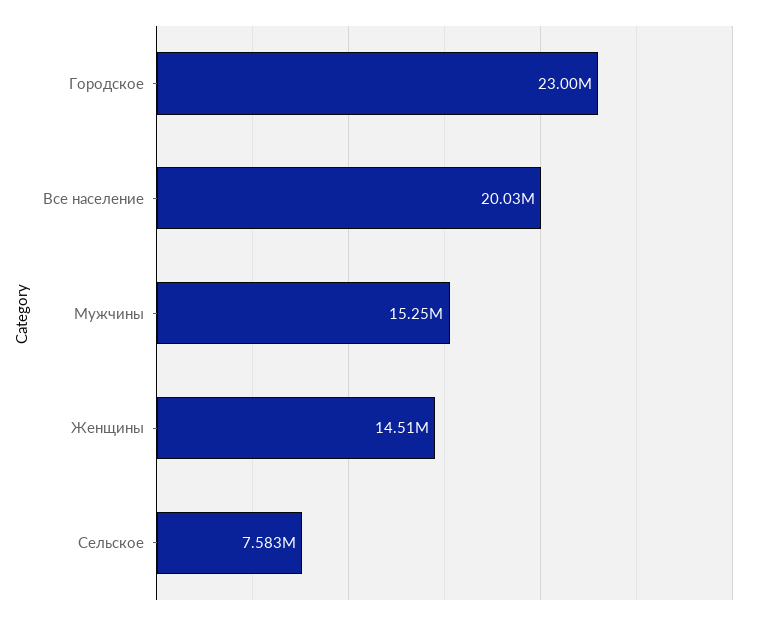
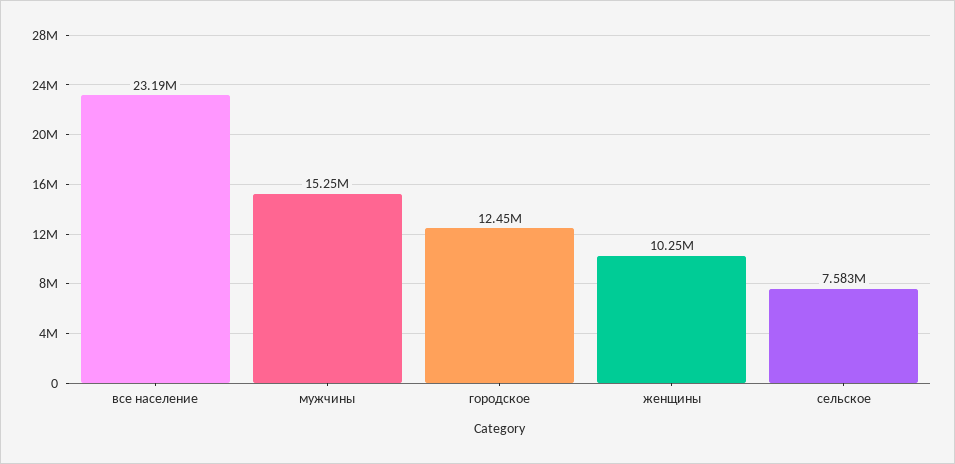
  {
-   "Городское": 23000000,
+   "Городское": 12450000,
-   "Все население": 20030000,
+   "Все население": 23190000,
    "Мужчины": 15250000,
-   "Женщины": 14510000,
+   "Женщины": 10250000,
    "Сельское": 7583000
  }

